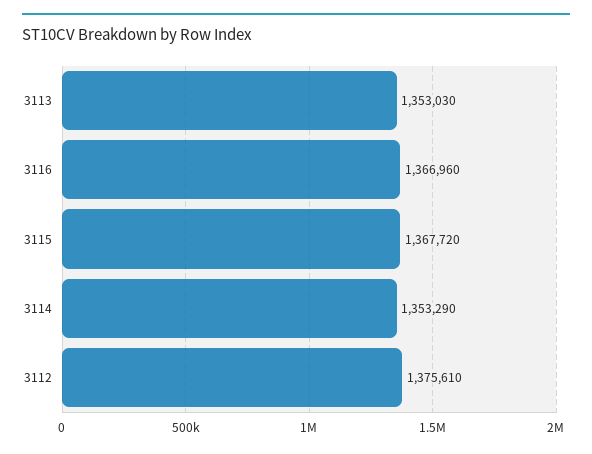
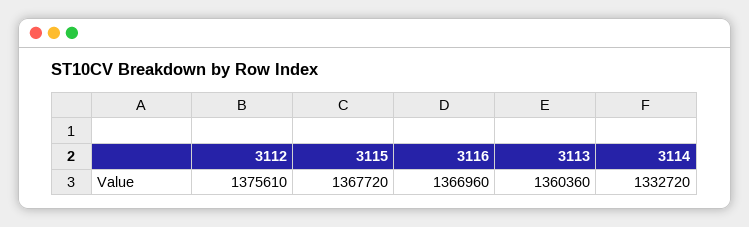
  {
-   "3113": 1353030,
+   "3113": 1360360,
    "3116": 1366960,
    "3115": 1367720,
-   "3114": 1353290,
+   "3114": 1332720,
    "3112": 1375610
  }

